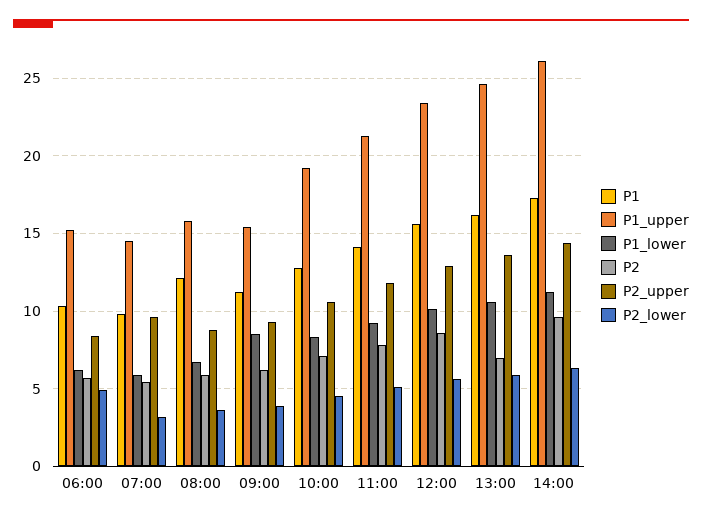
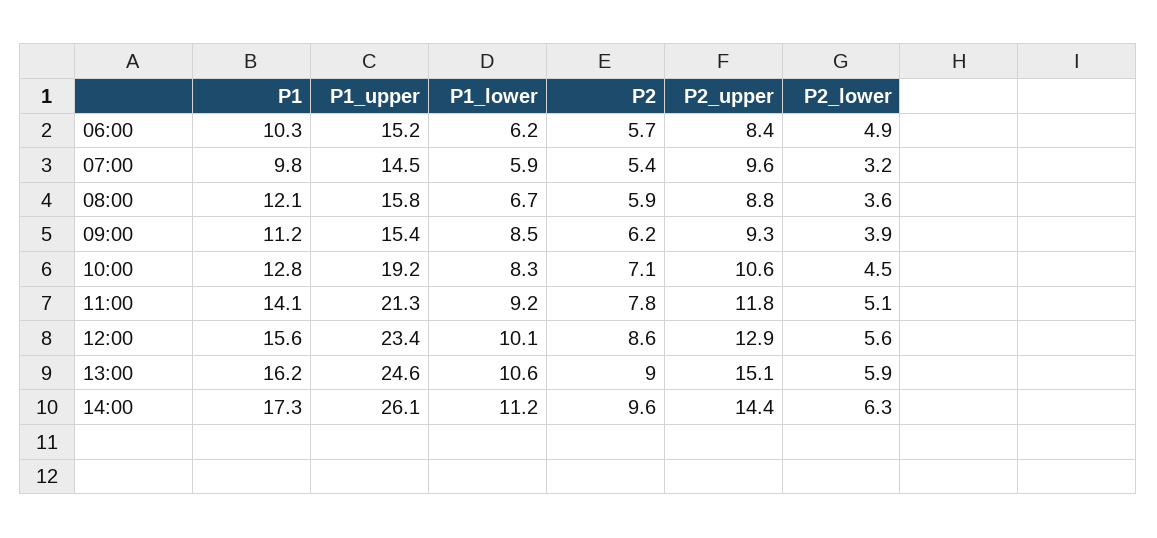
  {
    "P1": {
      "06:00": 10.3,
      "07:00": 9.8,
      "08:00": 12.1,
      "09:00": 11.2,
      "10:00": 12.8,
      "11:00": 14.1,
      "12:00": 15.6,
      "13:00": 16.2,
      "14:00": 17.3
    },
    "P1_upper": {
      "06:00": 15.2,
      "07:00": 14.5,
      "08:00": 15.8,
      "09:00": 15.4,
      "10:00": 19.2,
      "11:00": 21.3,
      "12:00": 23.4,
      "13:00": 24.6,
      "14:00": 26.1
    },
    "P1_lower": {
      "06:00": 6.2,
      "07:00": 5.9,
      "08:00": 6.7,
      "09:00": 8.5,
      "10:00": 8.3,
      "11:00": 9.2,
      "12:00": 10.1,
      "13:00": 10.6,
      "14:00": 11.2
    },
    "P2": {
      "06:00": 5.7,
      "07:00": 5.4,
      "08:00": 5.9,
      "09:00": 6.2,
      "10:00": 7.1,
      "11:00": 7.8,
      "12:00": 8.6,
-     "13:00": 7,
+     "13:00": 9,
      "14:00": 9.6
    },
    "P2_upper": {
      "06:00": 8.4,
      "07:00": 9.6,
      "08:00": 8.8,
      "09:00": 9.3,
      "10:00": 10.6,
      "11:00": 11.8,
      "12:00": 12.9,
-     "13:00": 13.5,
+     "13:00": 15.1,
      "14:00": 14.4
    },
    "P2_lower": {
      "06:00": 4.9,
      "07:00": 3.2,
      "08:00": 3.6,
      "09:00": 3.9,
      "10:00": 4.5,
      "11:00": 5.1,
      "12:00": 5.6,
      "13:00": 5.9,
      "14:00": 6.3
    }
  }

